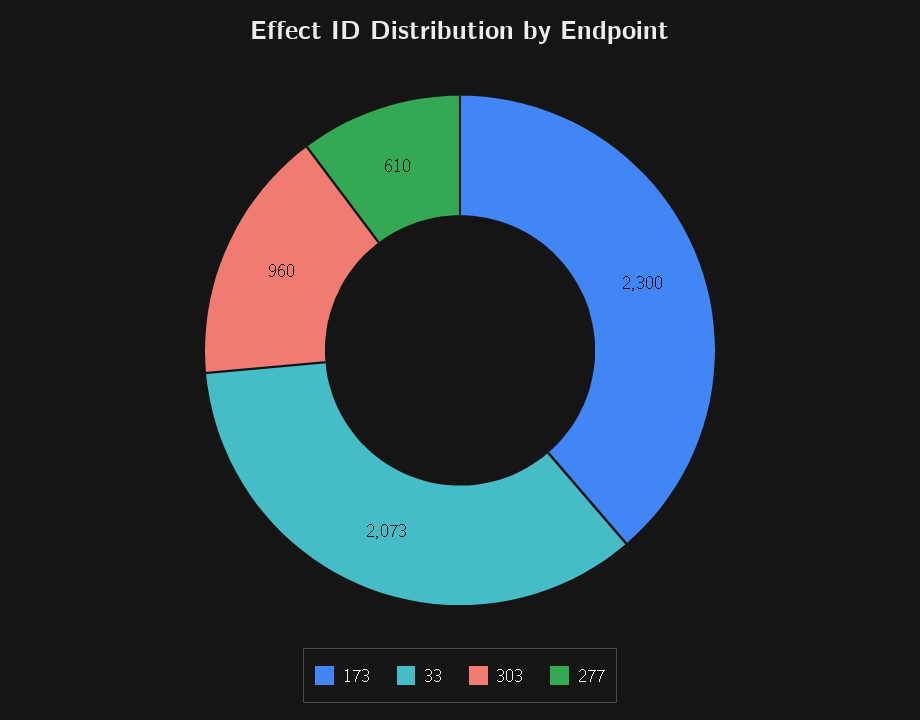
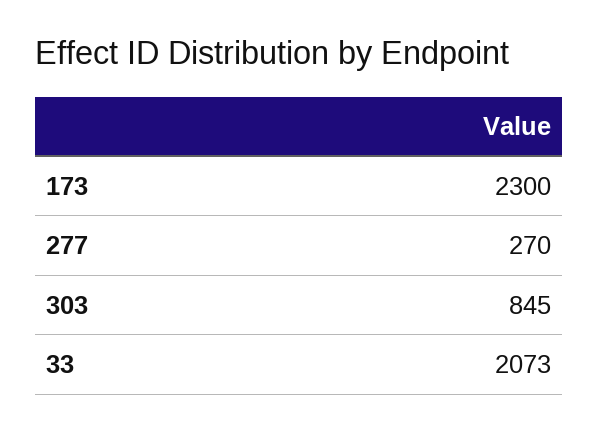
  {
    "173": 2300,
    "33": 2073,
-   "303": 960,
+   "303": 845,
-   "277": 610
+   "277": 270
  }

